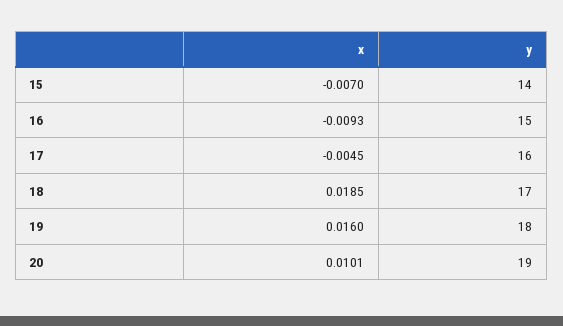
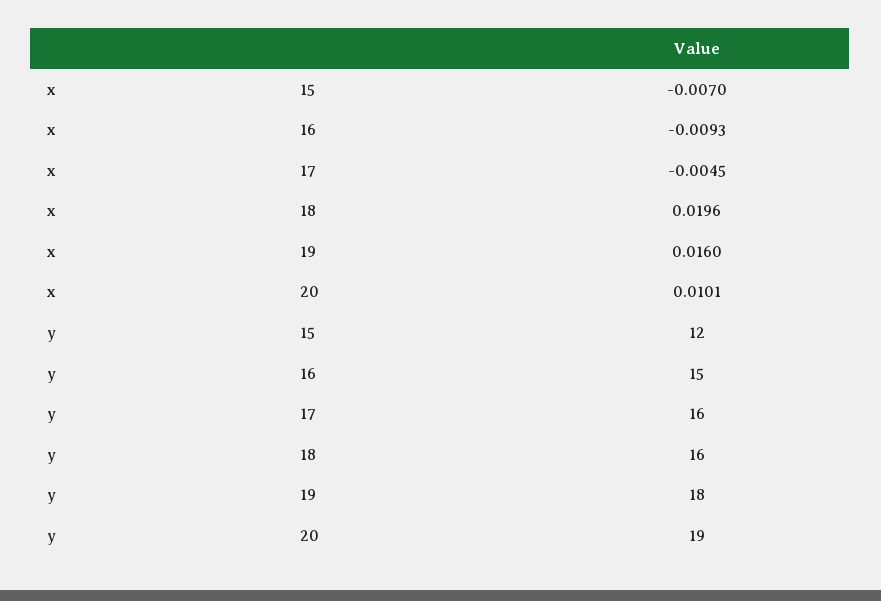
  {
    "x": {
      "15": -0.007,
      "16": -0.0093,
      "17": -0.0045,
-     "18": 0.0185,
+     "18": 0.0196,
      "19": 0.016,
      "20": 0.0101
    },
    "y": {
-     "15": 14,
+     "15": 12,
      "16": 15,
      "17": 16,
-     "18": 17,
+     "18": 16,
      "19": 18,
      "20": 19
    }
  }

